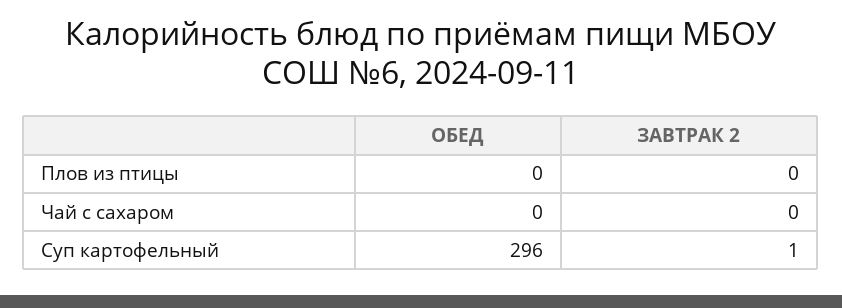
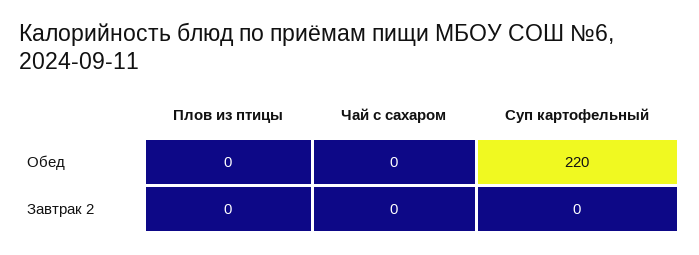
  {
    "ОБЕД": {
      "Плов из птицы": 0,
      "Чай с сахаром": 0,
-     "Суп картофельный": 296
+     "Суп картофельный": 220
    },
    "ЗАВТРАК 2": {
      "Плов из птицы": 0,
      "Чай с сахаром": 0,
-     "Суп картофельный": 1
+     "Суп картофельный": 0
    }
  }

